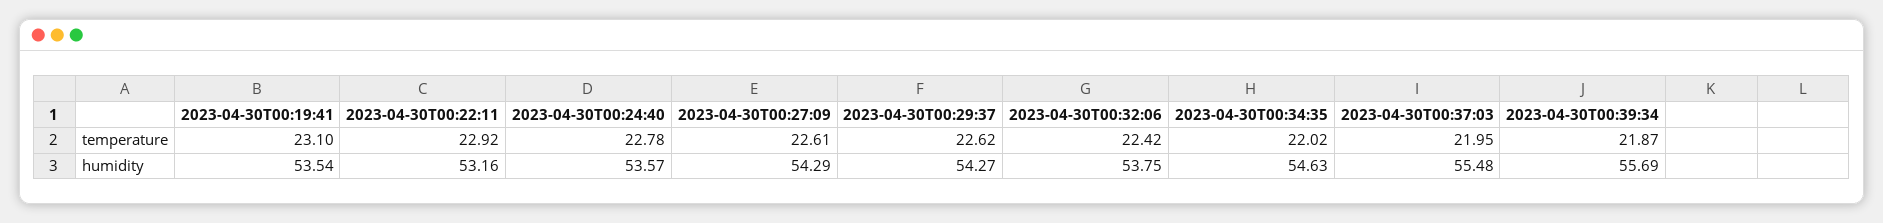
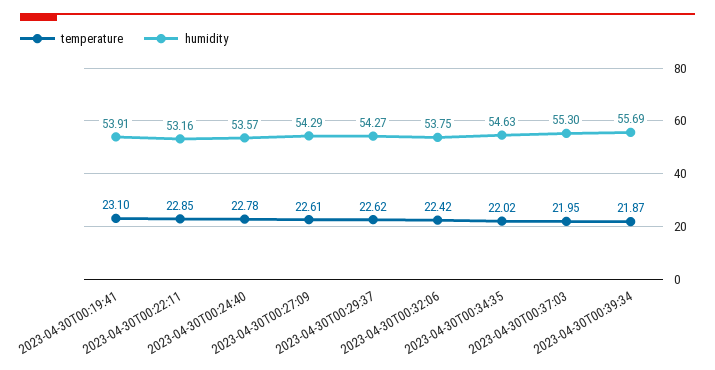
  {
    "temperature": {
      "2023-04-30T00:19:41": 23.1,
-     "2023-04-30T00:22:11": 22.92,
+     "2023-04-30T00:22:11": 22.85,
      "2023-04-30T00:24:40": 22.78,
      "2023-04-30T00:27:09": 22.61,
      "2023-04-30T00:29:37": 22.62,
      "2023-04-30T00:32:06": 22.42,
      "2023-04-30T00:34:35": 22.02,
      "2023-04-30T00:37:03": 21.95,
      "2023-04-30T00:39:34": 21.87
    },
    "humidity": {
-     "2023-04-30T00:19:41": 53.54,
+     "2023-04-30T00:19:41": 53.91,
      "2023-04-30T00:22:11": 53.16,
      "2023-04-30T00:24:40": 53.57,
      "2023-04-30T00:27:09": 54.29,
      "2023-04-30T00:29:37": 54.27,
      "2023-04-30T00:32:06": 53.75,
      "2023-04-30T00:34:35": 54.63,
-     "2023-04-30T00:37:03": 55.48,
+     "2023-04-30T00:37:03": 55.3,
      "2023-04-30T00:39:34": 55.69
    }
  }

